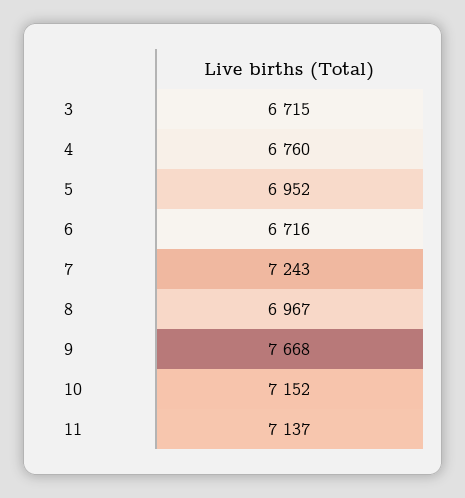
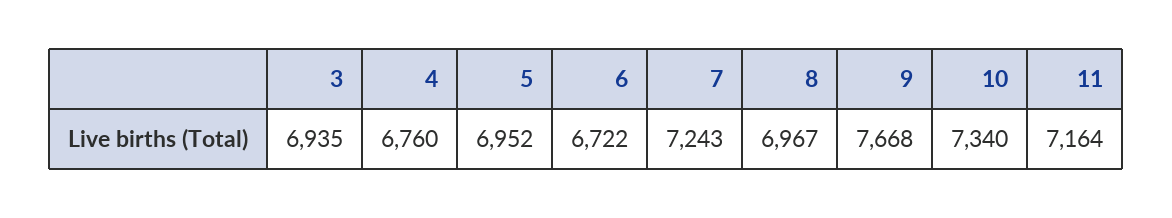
  {
-   "3": 6715,
+   "3": 6935,
    "4": 6760,
    "5": 6952,
-   "6": 6716,
+   "6": 6722,
    "7": 7243,
    "8": 6967,
    "9": 7668,
-   "10": 7152,
+   "10": 7340,
-   "11": 7137
+   "11": 7164
  }

